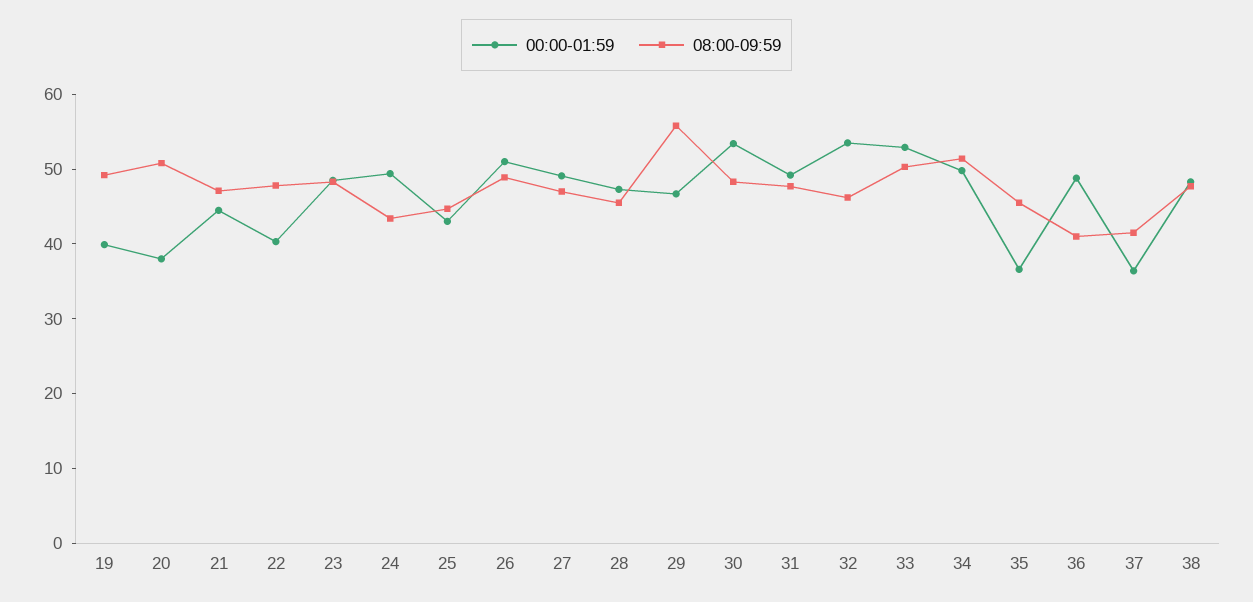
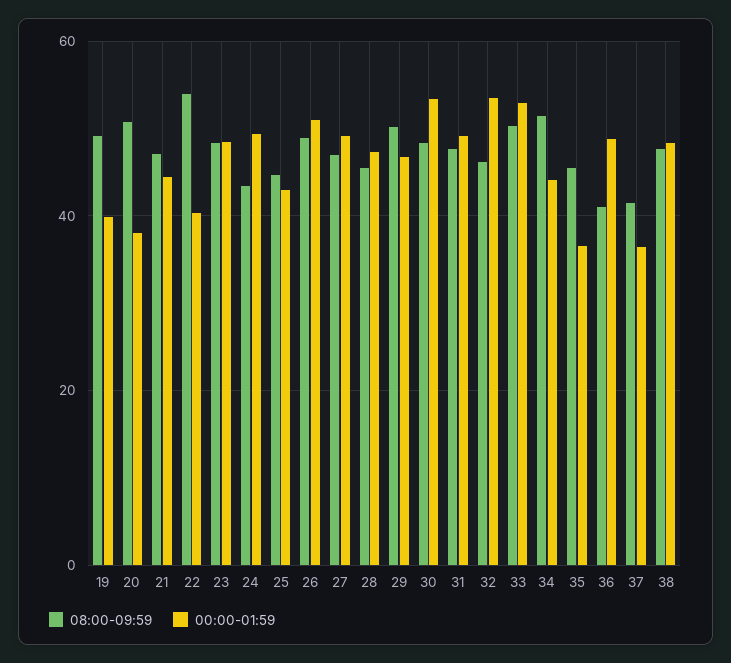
  {
    "00:00-01:59": {
      "19": 40,
      "20": 38,
      "21": 44,
      "22": 40,
      "23": 48,
      "24": 50,
      "25": 44,
      "26": 52,
      "27": 50,
      "28": 48,
      "29": 46,
      "30": 54,
      "31": 50,
      "32": 54,
      "33": 52,
-     "34": 50,
+     "34": 44,
      "35": 36,
      "36": 48,
      "37": 36,
      "38": 48
    },
    "08:00-09:59": {
      "19": 50,
      "20": 50,
      "21": 48,
-     "22": 48,
+     "22": 54,
      "23": 48,
      "24": 44,
      "25": 44,
      "26": 48,
      "27": 48,
      "28": 46,
-     "29": 56,
+     "29": 50,
      "30": 48,
      "31": 48,
      "32": 46,
      "33": 50,
      "34": 52,
      "35": 46,
      "36": 42,
      "37": 42,
      "38": 48
    }
  }

